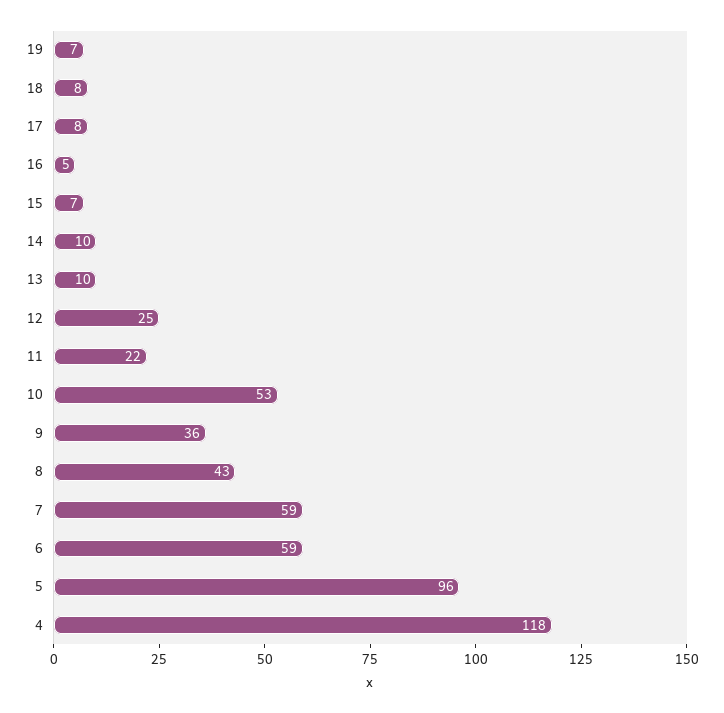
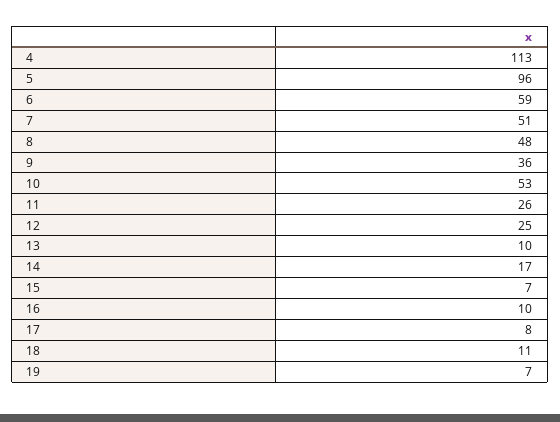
  {
    "19": 7,
-   "18": 8,
+   "18": 11,
    "17": 8,
-   "16": 5,
+   "16": 10,
    "15": 7,
-   "14": 10,
+   "14": 17,
    "13": 10,
    "12": 25,
-   "11": 22,
+   "11": 26,
    "10": 53,
    "9": 36,
-   "8": 43,
+   "8": 48,
-   "7": 59,
+   "7": 51,
    "6": 59,
    "5": 96,
-   "4": 118
+   "4": 113
  }

